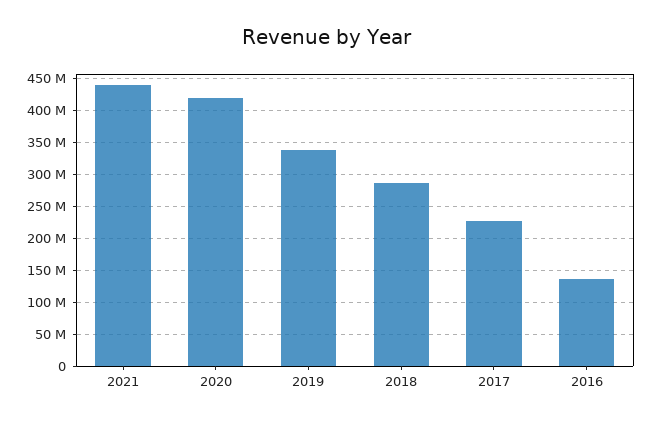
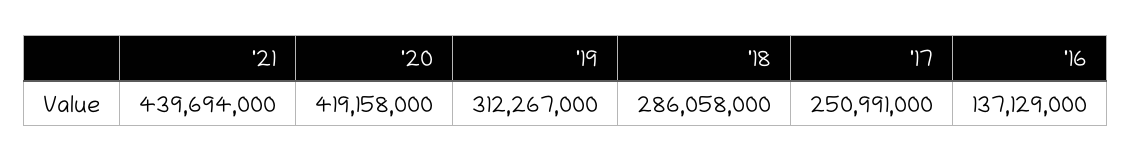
  {
    "2021": 439694000,
    "2020": 419158000,
-   "2019": 340000000,
+   "2019": 312267000,
    "2018": 286058000,
-   "2017": 230000000,
+   "2017": 250991000,
    "2016": 137129000
  }

